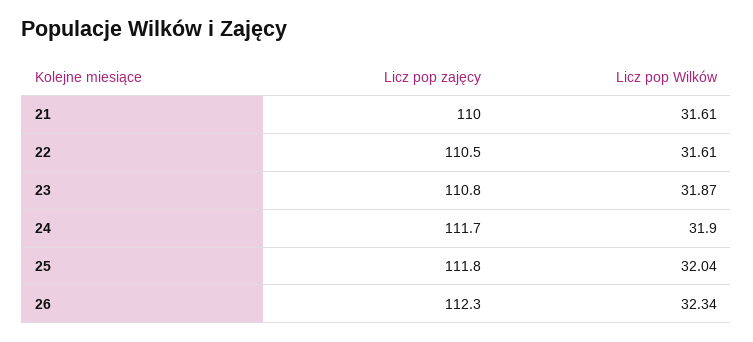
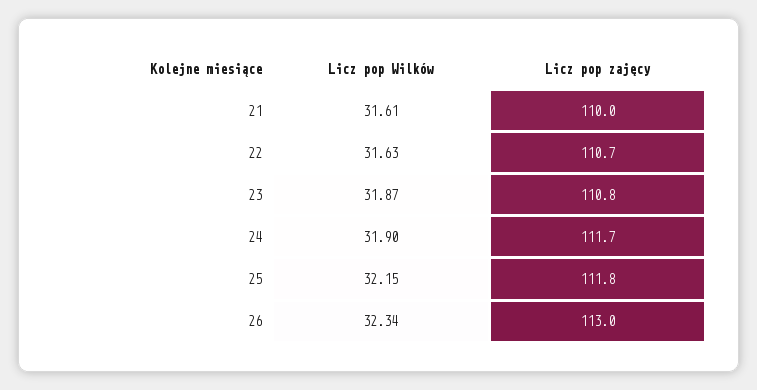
  {
    "Licz pop zajęcy": {
      "21": 110,
-     "22": 110.5,
+     "22": 110.7,
      "23": 110.8,
      "24": 111.7,
      "25": 111.8,
-     "26": 112.3
+     "26": 113
    },
    "Licz pop Wilków": {
      "21": 31.61,
-     "22": 31.61,
+     "22": 31.63,
      "23": 31.87,
      "24": 31.9,
-     "25": 32.04,
+     "25": 32.15,
      "26": 32.34
    }
  }

